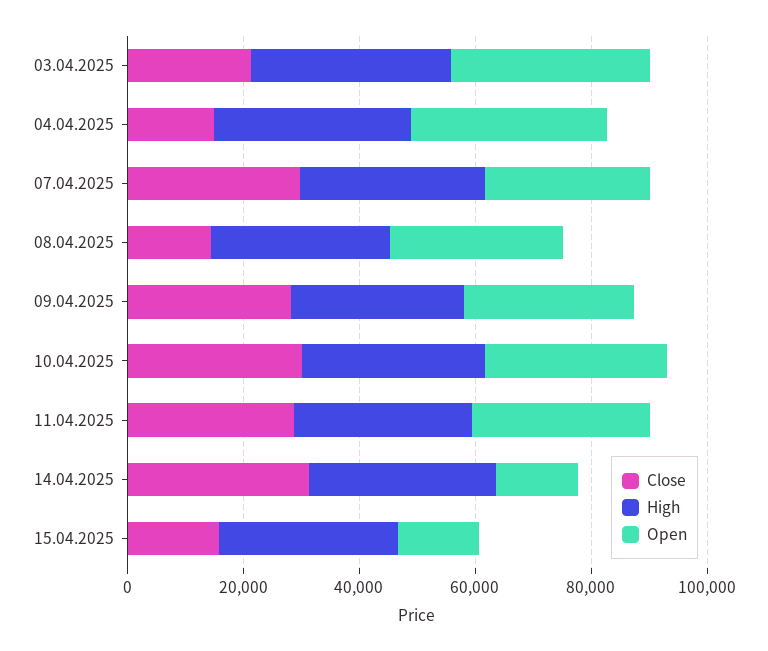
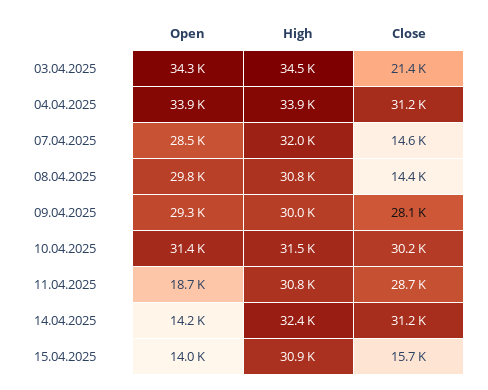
  {
    "Close": {
      "03.04.2025": 21400,
-     "04.04.2025": 15000,
+     "04.04.2025": 31200,
-     "07.04.2025": 30000,
+     "07.04.2025": 14600,
      "08.04.2025": 14400,
      "09.04.2025": 28100,
      "10.04.2025": 30200,
      "11.04.2025": 28700,
      "14.04.2025": 31200,
      "15.04.2025": 15700
    },
    "High": {
      "03.04.2025": 34500,
      "04.04.2025": 33900,
      "07.04.2025": 32000,
      "08.04.2025": 30800,
      "09.04.2025": 30000,
      "10.04.2025": 31500,
      "11.04.2025": 30800,
      "14.04.2025": 32400,
      "15.04.2025": 30900
    },
    "Open": {
      "03.04.2025": 34300,
      "04.04.2025": 33900,
      "07.04.2025": 28500,
      "08.04.2025": 29800,
      "09.04.2025": 29300,
      "10.04.2025": 31400,
-     "11.04.2025": 30000,
+     "11.04.2025": 18700,
      "14.04.2025": 14200,
      "15.04.2025": 14000
    }
  }

